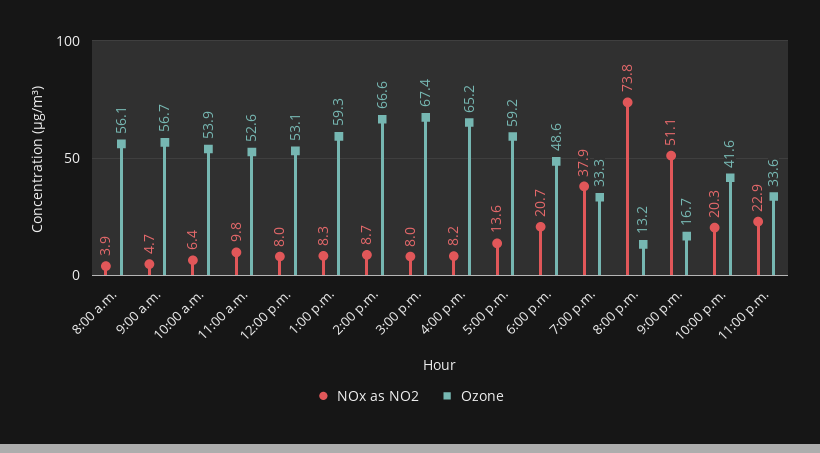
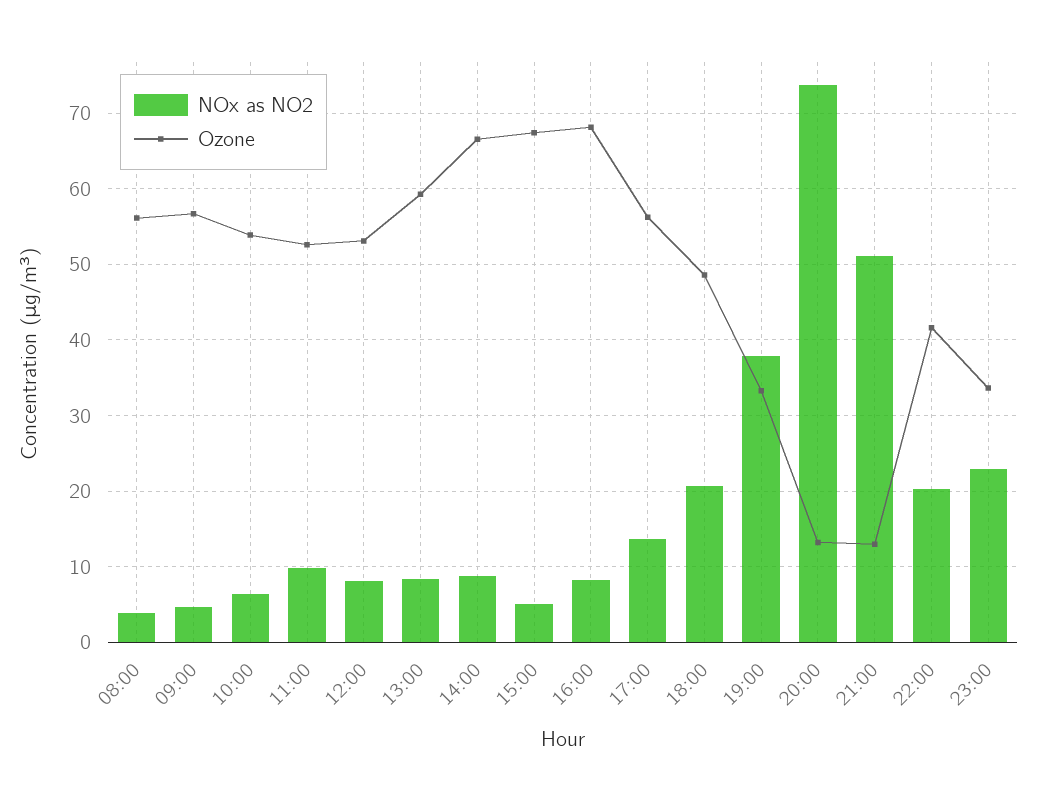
  {
    "NOx as NO2": {
      "8:00 a.m.": 3.9,
      "9:00 a.m.": 4.7,
      "10:00 a.m.": 6.4,
      "11:00 a.m.": 9.8,
      "12:00 p.m.": 8,
      "1:00 p.m.": 8.3,
      "2:00 p.m.": 8.7,
-     "3:00 p.m.": 8,
+     "3:00 p.m.": 5,
      "4:00 p.m.": 8.2,
      "5:00 p.m.": 13.6,
      "6:00 p.m.": 20.7,
      "7:00 p.m.": 37.9,
      "8:00 p.m.": 73.8,
      "9:00 p.m.": 51.1,
      "10:00 p.m.": 20.3,
      "11:00 p.m.": 22.9
    },
    "Ozone": {
      "8:00 a.m.": 56.1,
      "9:00 a.m.": 56.7,
      "10:00 a.m.": 53.9,
      "11:00 a.m.": 52.6,
      "12:00 p.m.": 53.1,
      "1:00 p.m.": 59.3,
      "2:00 p.m.": 66.6,
      "3:00 p.m.": 67.4,
-     "4:00 p.m.": 65.2,
+     "4:00 p.m.": 68,
-     "5:00 p.m.": 59.2,
+     "5:00 p.m.": 56,
      "6:00 p.m.": 48.6,
      "7:00 p.m.": 33.3,
      "8:00 p.m.": 13.2,
-     "9:00 p.m.": 16.7,
+     "9:00 p.m.": 13,
      "10:00 p.m.": 41.6,
      "11:00 p.m.": 33.6
    }
  }

